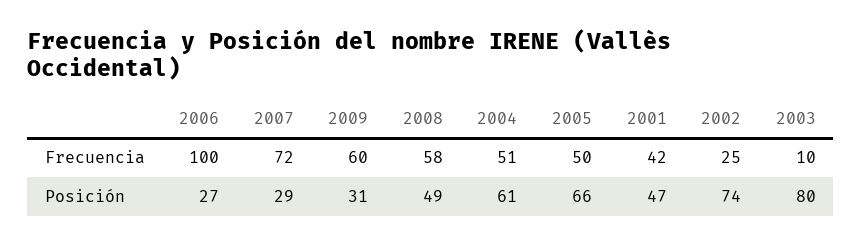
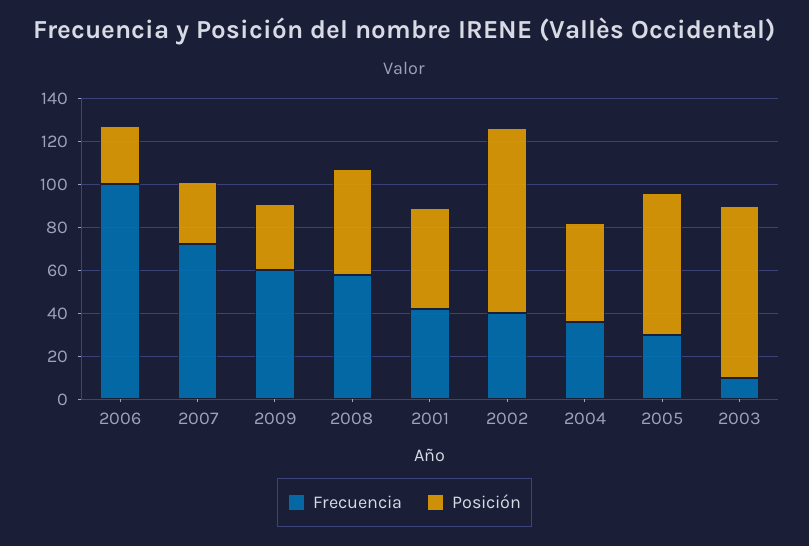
  {
    "Frecuencia": {
      "2006": 100,
      "2007": 72,
      "2009": 60,
      "2008": 58,
-     "2004": 51,
+     "2004": 35,
-     "2005": 50,
+     "2005": 30,
      "2001": 42,
-     "2002": 25,
+     "2002": 40,
      "2003": 10
    },
    "Posición": {
      "2006": 27,
      "2007": 29,
      "2009": 31,
      "2008": 49,
-     "2004": 61,
+     "2004": 45,
      "2005": 66,
      "2001": 47,
-     "2002": 74,
+     "2002": 85,
      "2003": 80
    }
  }

